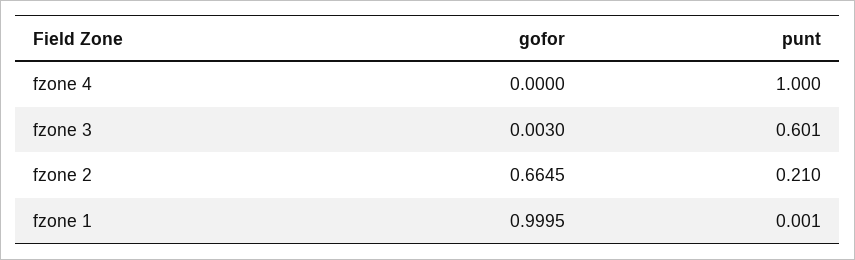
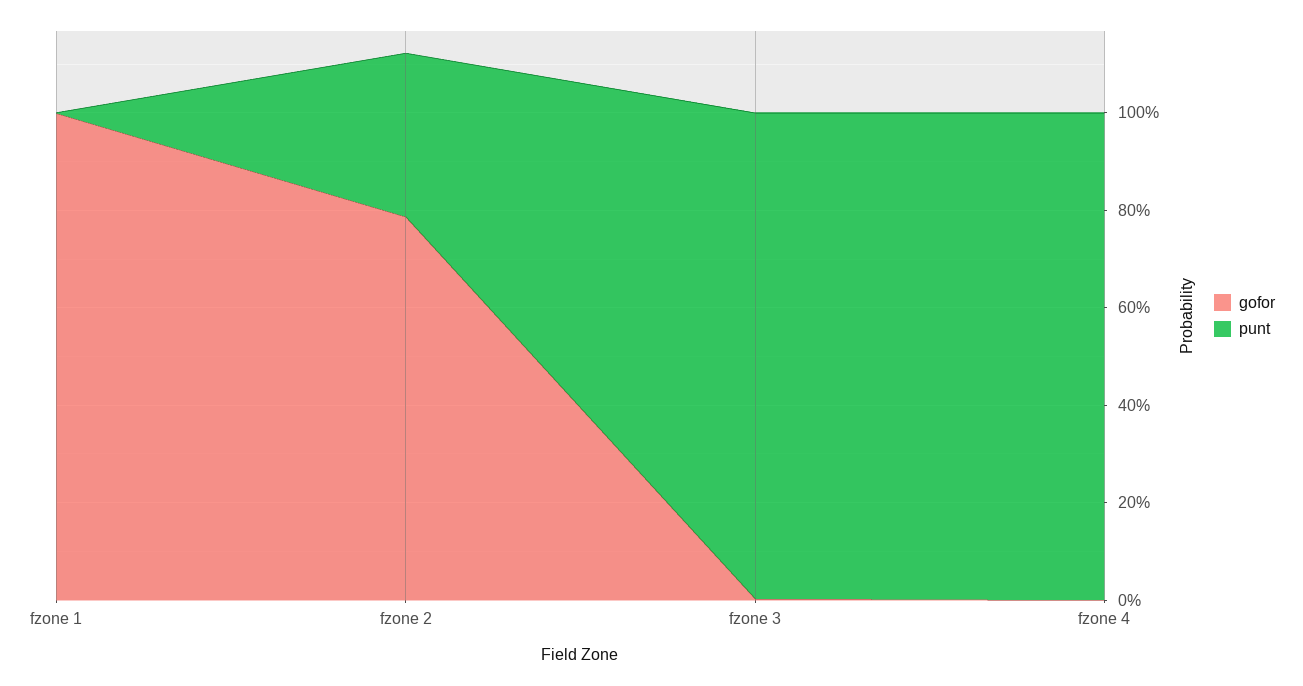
  {
    "gofor": {
      "fzone 4": 0,
      "fzone 3": 0.003,
-     "fzone 2": 0.6645,
+     "fzone 2": 0.8,
      "fzone 1": 0.9995
    },
    "punt": {
      "fzone 4": 1,
-     "fzone 3": 0.601,
+     "fzone 3": 1,
-     "fzone 2": 0.21,
+     "fzone 2": 0.35,
      "fzone 1": 0.001
    }
  }

